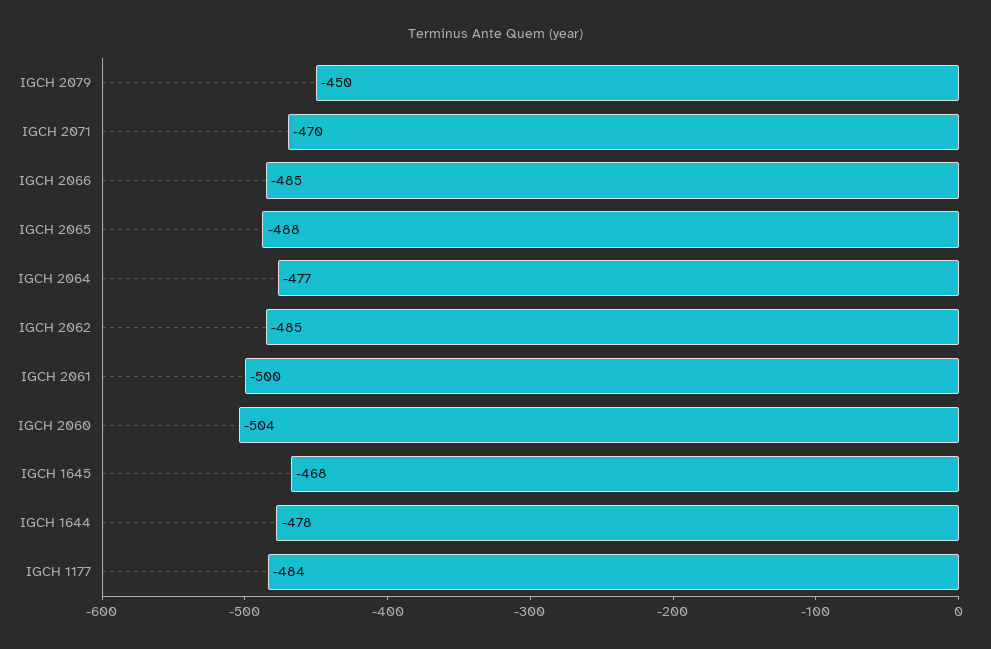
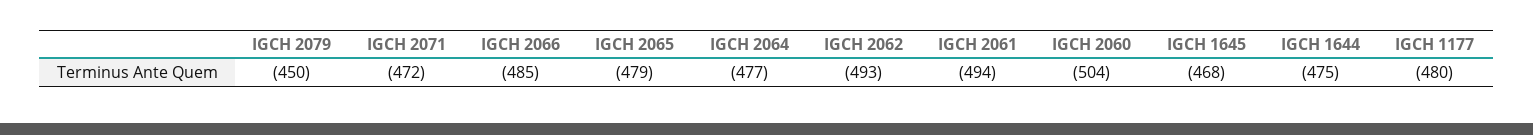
  {
    "IGCH 2079": -450,
-   "IGCH 2071": -470,
+   "IGCH 2071": -472,
    "IGCH 2066": -485,
-   "IGCH 2065": -488,
+   "IGCH 2065": -479,
    "IGCH 2064": -477,
-   "IGCH 2062": -485,
+   "IGCH 2062": -493,
-   "IGCH 2061": -500,
+   "IGCH 2061": -494,
    "IGCH 2060": -504,
    "IGCH 1645": -468,
-   "IGCH 1644": -478,
+   "IGCH 1644": -475,
-   "IGCH 1177": -484
+   "IGCH 1177": -480
  }

